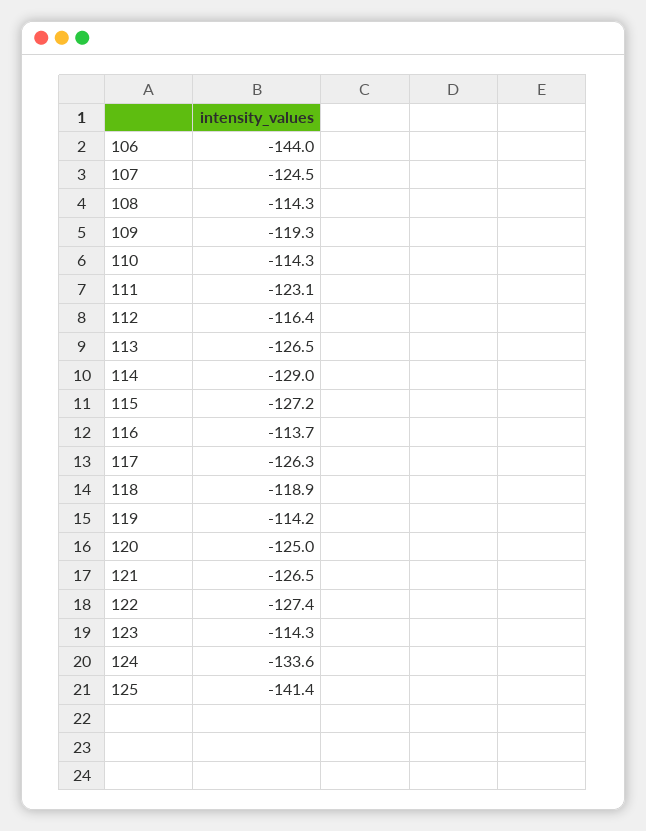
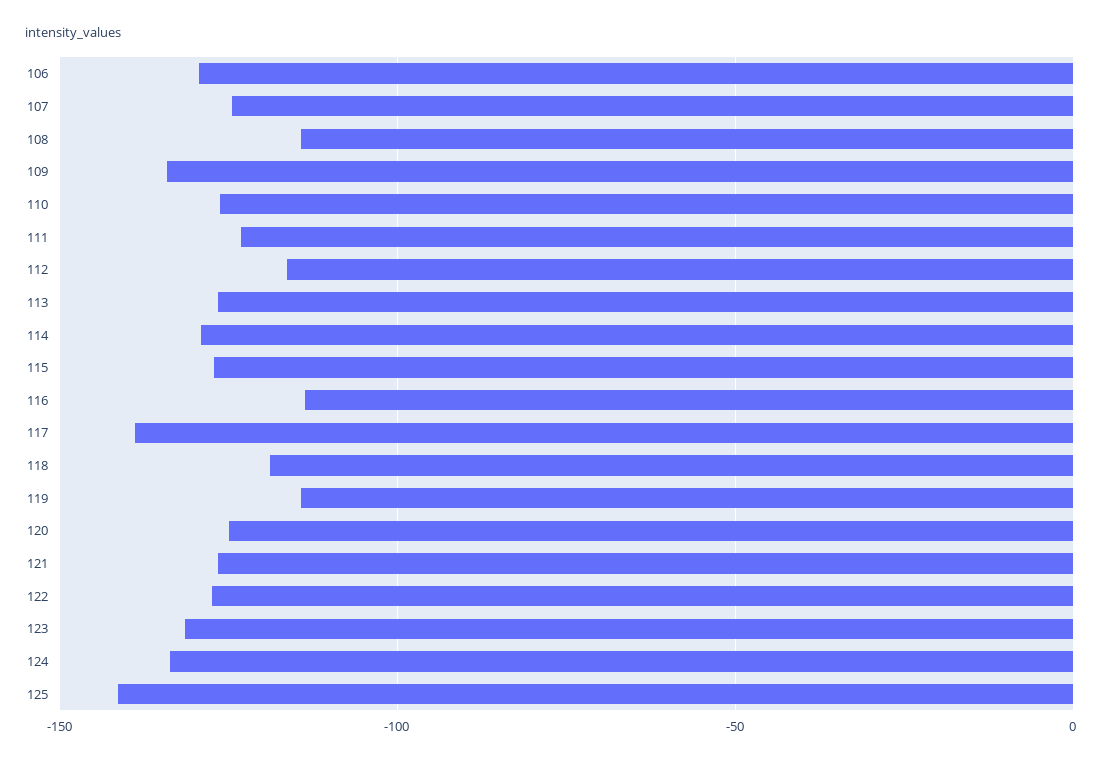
  {
-   "106": -144,
+   "106": -130,
    "107": -124.5,
    "108": -114.3,
-   "109": -119.3,
+   "109": -135,
-   "110": -114.3,
+   "110": -125,
    "111": -123.1,
    "112": -116.4,
    "113": -126.5,
    "114": -129,
    "115": -127.2,
    "116": -113.7,
-   "117": -126.3,
+   "117": -140,
    "118": -118.9,
    "119": -114.2,
    "120": -125,
    "121": -126.5,
    "122": -127.4,
-   "123": -114.3,
+   "123": -130,
    "124": -133.6,
    "125": -141.4
  }

